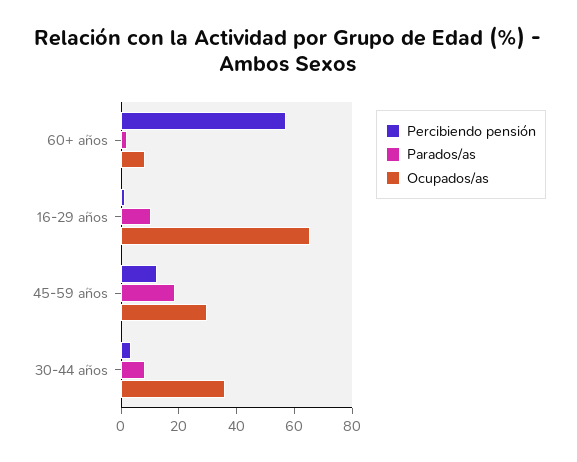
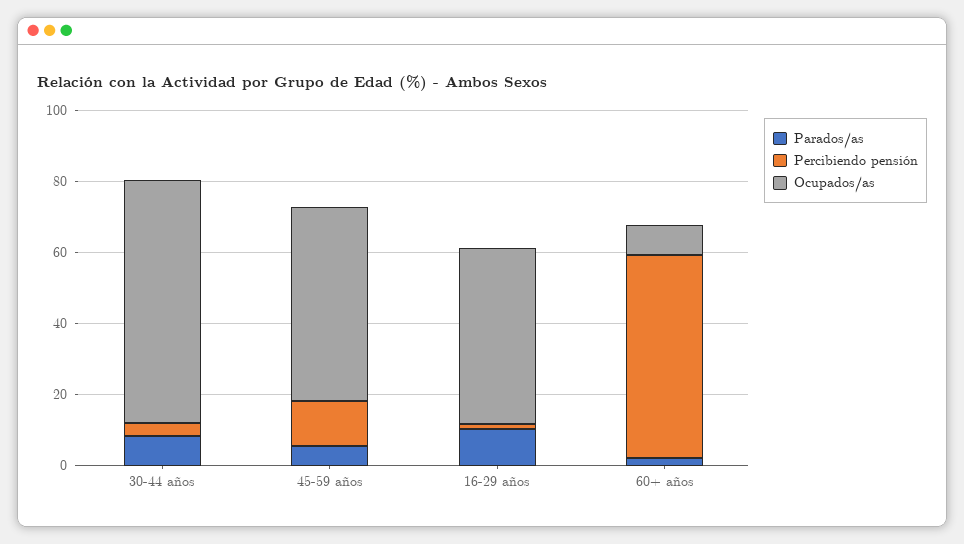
  {
    "Percibiendo pensión": {
      "60+ años": 55,
      "16-29 años": 0,
      "45-59 años": 15,
      "30-44 años": 5
    },
    "Parados/as": {
      "60+ años": 0,
      "16-29 años": 10,
-     "45-59 años": 20,
+     "45-59 años": 5,
      "30-44 años": 10
    },
    "Ocupados/as": {
      "60+ años": 10,
-     "16-29 años": 65,
+     "16-29 años": 50,
-     "45-59 años": 30,
+     "45-59 años": 55,
-     "30-44 años": 35
+     "30-44 años": 70
    }
  }

